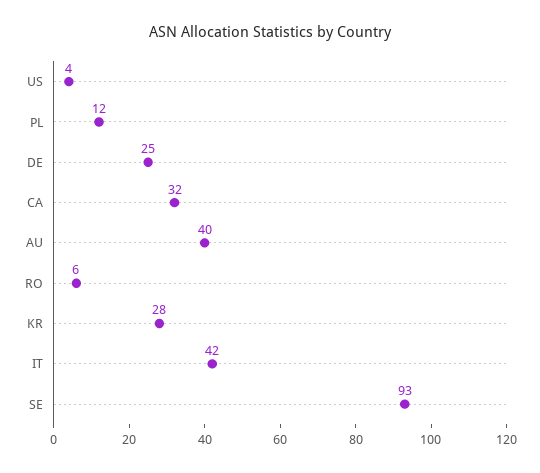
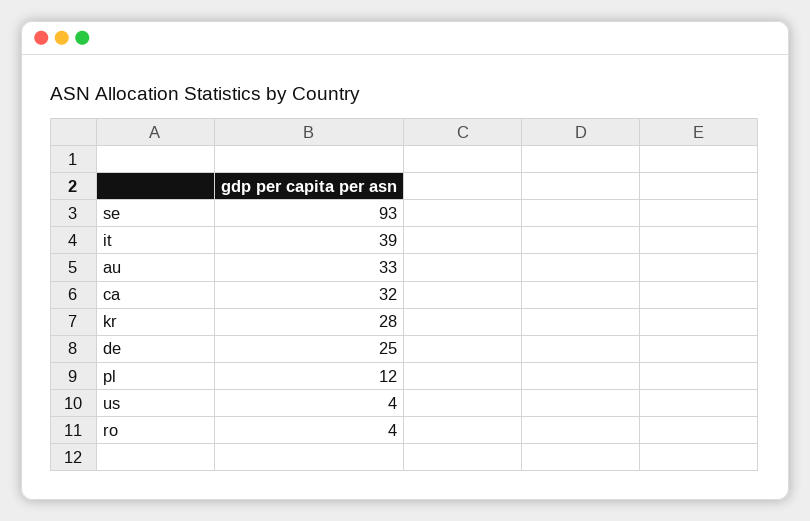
  {
    "US": 4,
    "PL": 12,
    "DE": 25,
    "CA": 32,
-   "AU": 40,
+   "AU": 33,
-   "RO": 6,
+   "RO": 4,
    "KR": 28,
-   "IT": 42,
+   "IT": 39,
    "SE": 93
  }

